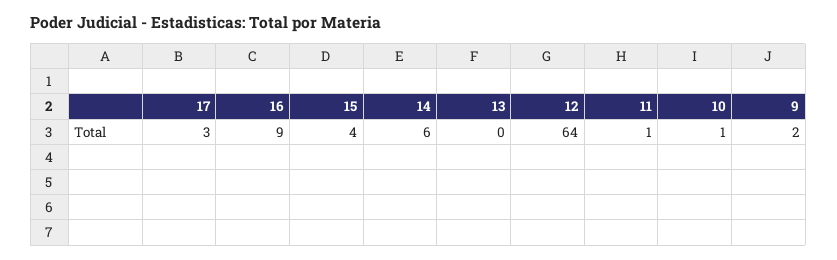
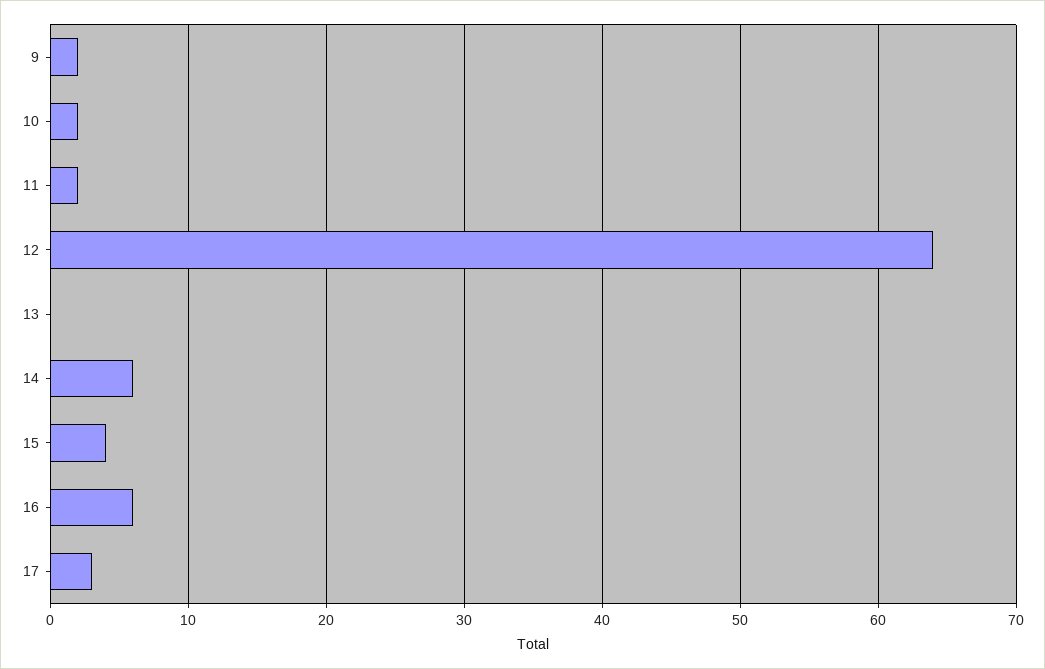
  {
    "17": 3,
-   "16": 9,
+   "16": 6,
    "15": 4,
    "14": 6,
    "13": 0,
    "12": 64,
-   "11": 1,
+   "11": 2,
-   "10": 1,
+   "10": 2,
    "9": 2
  }

